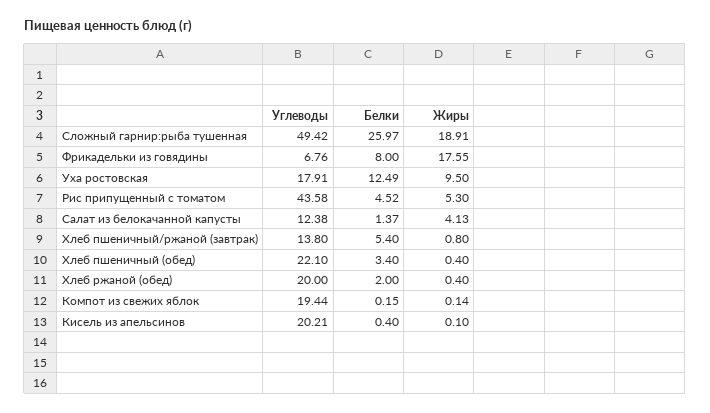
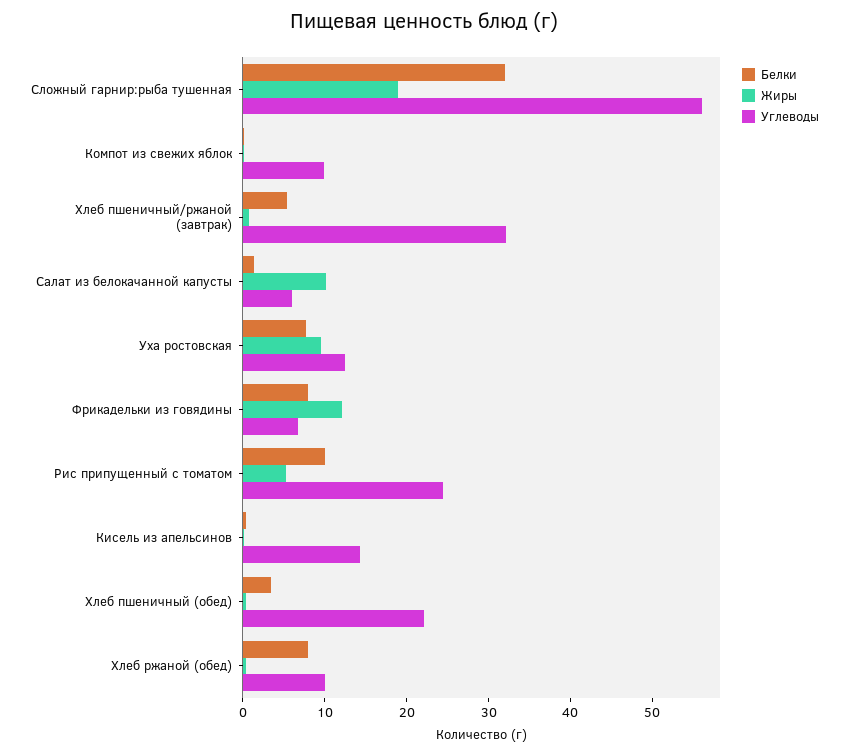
  {
    "Углеводы": {
-     "Сложный гарнир:рыба тушенная": 49.42,
+     "Сложный гарнир:рыба тушенная": 56,
      "Фрикадельки из говядины": 6.76,
-     "Уха ростовская": 17.91,
+     "Уха ростовская": 12,
-     "Рис припущенный с томатом": 43.58,
+     "Рис припущенный с томатом": 24,
-     "Салат из белокачанной капусты": 12.38,
+     "Салат из белокачанной капусты": 6,
-     "Хлеб пшеничный/ржаной (завтрак)": 13.8,
+     "Хлеб пшеничный/ржаной (завтрак)": 32,
      "Хлеб пшеничный (обед)": 22.1,
-     "Хлеб ржаной (обед)": 20,
+     "Хлеб ржаной (обед)": 10,
-     "Компот из свежих яблок": 19.44,
+     "Компот из свежих яблок": 10,
-     "Кисель из апельсинов": 20.21
+     "Кисель из апельсинов": 14
    },
    "Белки": {
-     "Сложный гарнир:рыба тушенная": 25.97,
+     "Сложный гарнир:рыба тушенная": 32,
      "Фрикадельки из говядины": 8,
-     "Уха ростовская": 12.49,
+     "Уха ростовская": 8,
-     "Рис припущенный с томатом": 4.52,
+     "Рис припущенный с томатом": 10,
      "Салат из белокачанной капусты": 1.37,
      "Хлеб пшеничный/ржаной (завтрак)": 5.4,
      "Хлеб пшеничный (обед)": 3.4,
-     "Хлеб ржаной (обед)": 2,
+     "Хлеб ржаной (обед)": 8,
      "Компот из свежих яблок": 0.15,
      "Кисель из апельсинов": 0.4
    },
    "Жиры": {
      "Сложный гарнир:рыба тушенная": 18.91,
-     "Фрикадельки из говядины": 17.55,
+     "Фрикадельки из говядины": 12,
      "Уха ростовская": 9.5,
      "Рис припущенный с томатом": 5.3,
-     "Салат из белокачанной капусты": 4.13,
+     "Салат из белокачанной капусты": 10,
      "Хлеб пшеничный/ржаной (завтрак)": 0.8,
      "Хлеб пшеничный (обед)": 0.4,
      "Хлеб ржаной (обед)": 0.4,
      "Компот из свежих яблок": 0.14,
      "Кисель из апельсинов": 0.1
    }
  }

